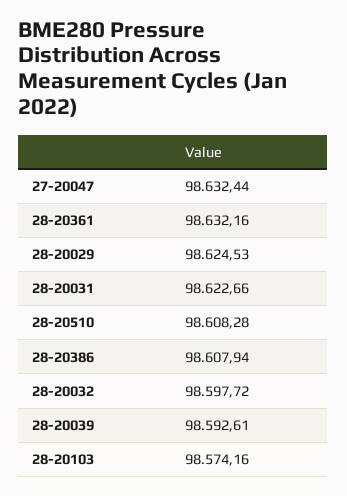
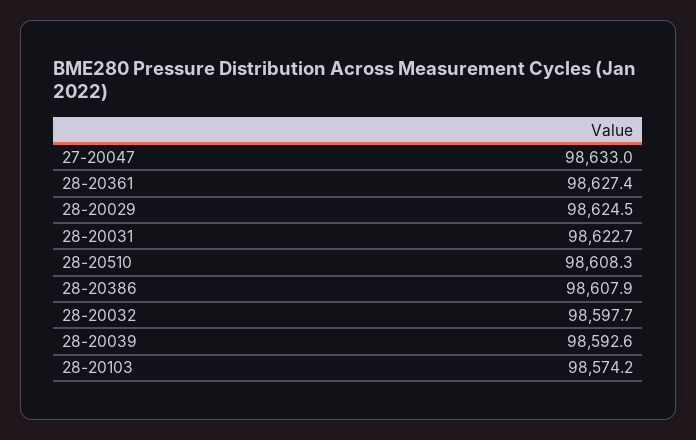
  {
-   "27-20047": 98632.44,
+   "27-20047": 98633,
-   "28-20361": 98632.16,
+   "28-20361": 98627.4,
    "28-20029": 98624.53,
    "28-20031": 98622.66,
    "28-20510": 98608.28,
    "28-20386": 98607.94,
    "28-20032": 98597.72,
    "28-20039": 98592.61,
    "28-20103": 98574.16
  }

